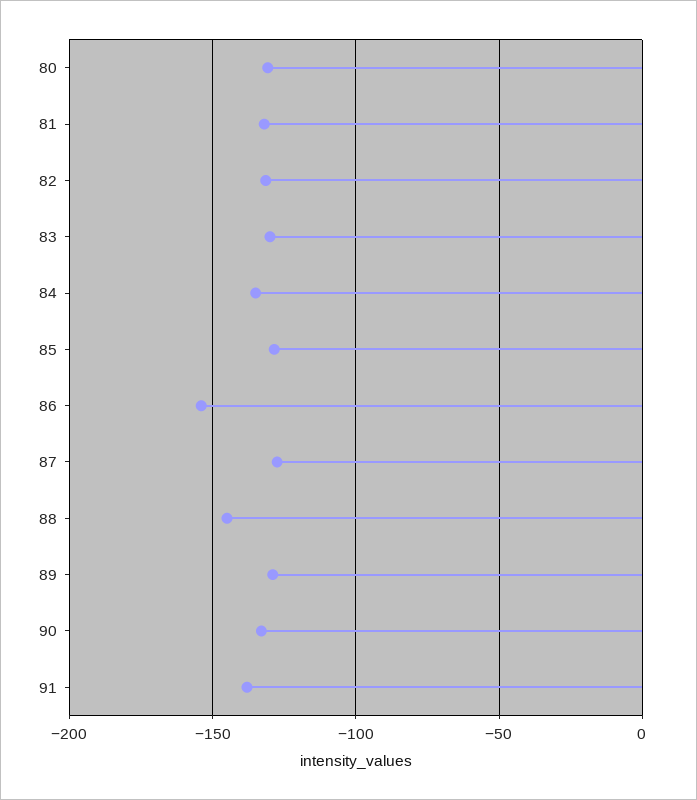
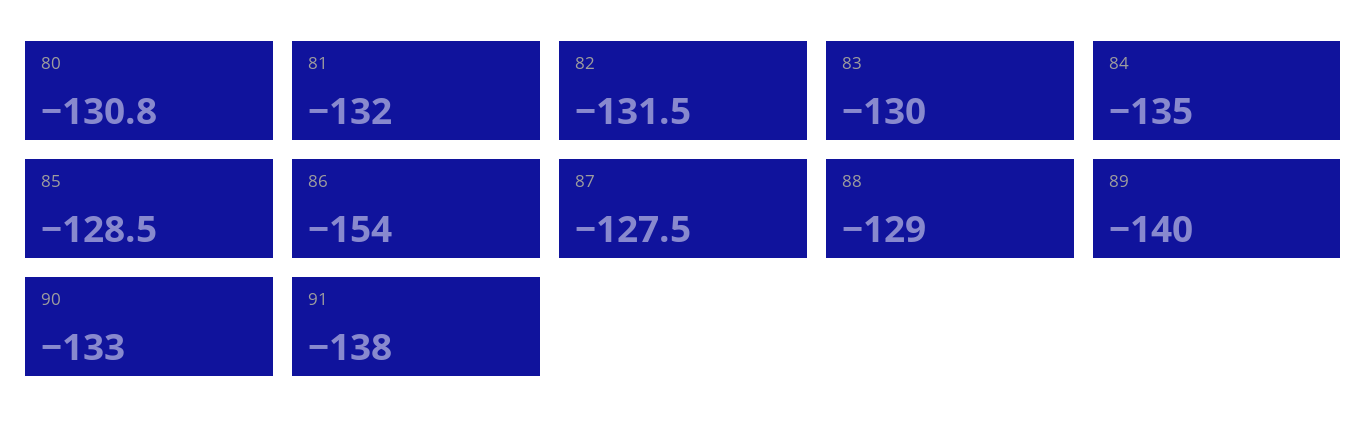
  {
    "80": -130.8,
    "81": -132,
    "82": -131.5,
    "83": -130,
    "84": -135,
    "85": -128.5,
    "86": -154,
    "87": -127.5,
-   "88": -145,
+   "88": -129,
-   "89": -130,
+   "89": -140,
    "90": -133,
    "91": -138
  }

